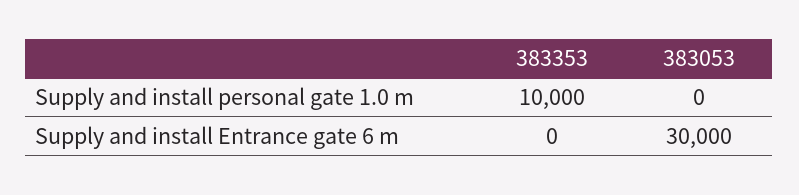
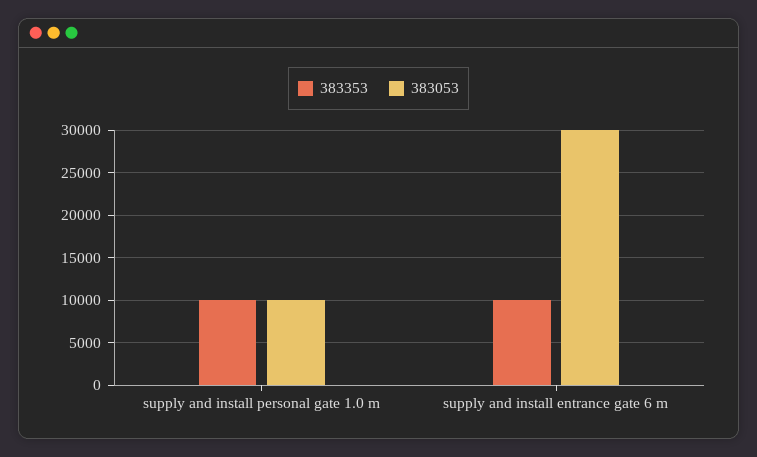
  {
    "383353": {
      "Supply and install personal gate 1.0 m": 10000,
-     "Supply and install Entrance gate 6 m": 0
+     "Supply and install Entrance gate 6 m": 10000
    },
    "383053": {
-     "Supply and install personal gate 1.0 m": 0,
+     "Supply and install personal gate 1.0 m": 10000,
      "Supply and install Entrance gate 6 m": 30000
    }
  }

